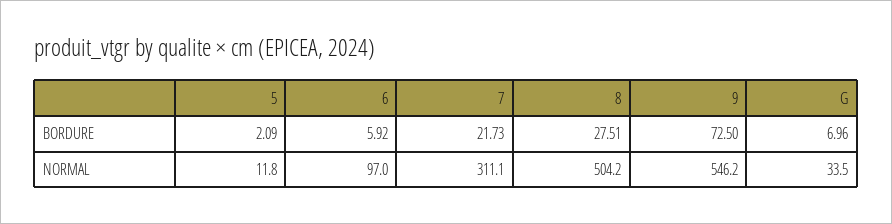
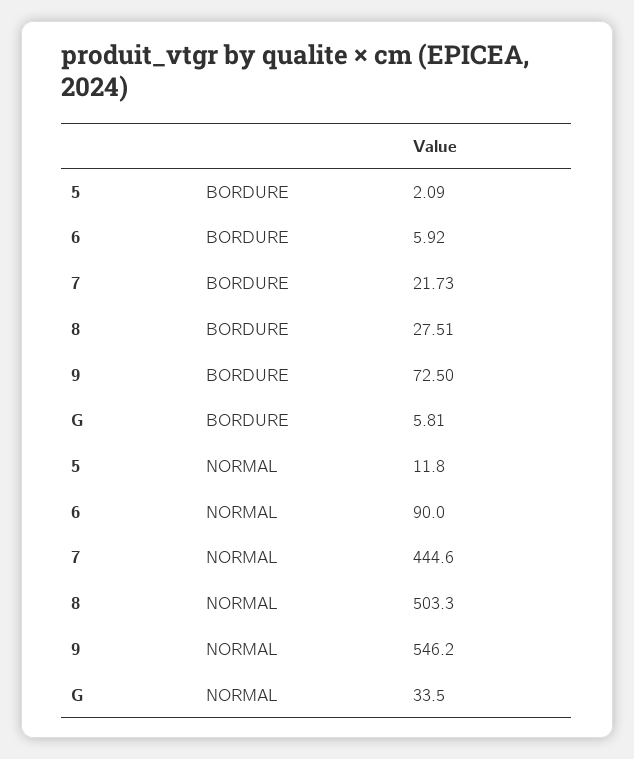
  {
    "5": {
      "BORDURE": 2.09,
      "NORMAL": 11.8
    },
    "6": {
      "BORDURE": 5.92,
-     "NORMAL": 97
+     "NORMAL": 90
    },
    "7": {
      "BORDURE": 21.73,
-     "NORMAL": 311.1
+     "NORMAL": 444.6
    },
    "8": {
      "BORDURE": 27.51,
-     "NORMAL": 504.2
+     "NORMAL": 503.3
    },
    "9": {
      "BORDURE": 72.5,
      "NORMAL": 546.2
    },
    "G": {
-     "BORDURE": 6.96,
+     "BORDURE": 5.81,
      "NORMAL": 33.5
    }
  }

